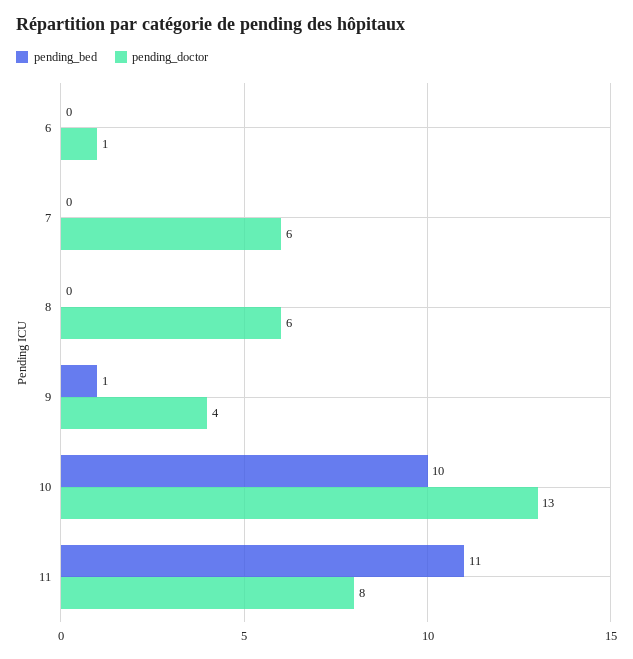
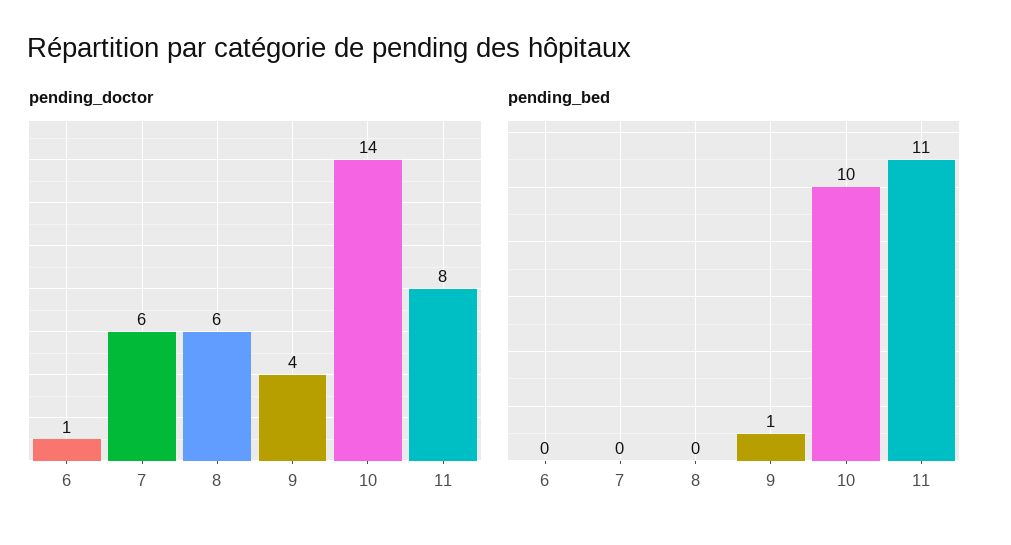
  {
    "pending_bed": {
      "6": 0,
      "7": 0,
      "8": 0,
      "9": 1,
      "10": 10,
      "11": 11
    },
    "pending_doctor": {
      "6": 1,
      "7": 6,
      "8": 6,
      "9": 4,
-     "10": 13,
+     "10": 14,
      "11": 8
    }
  }

